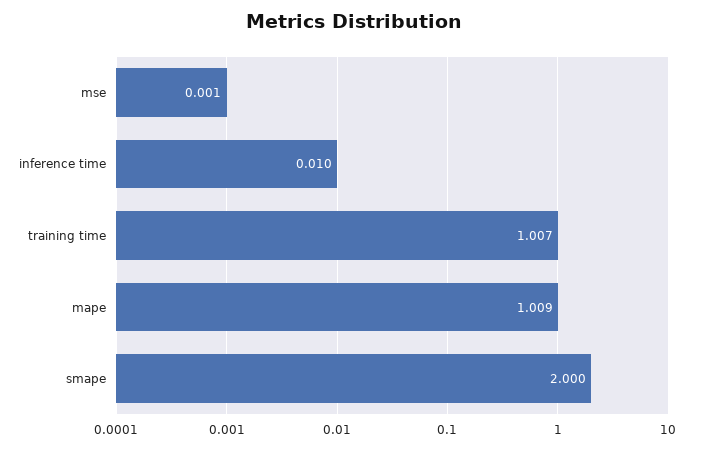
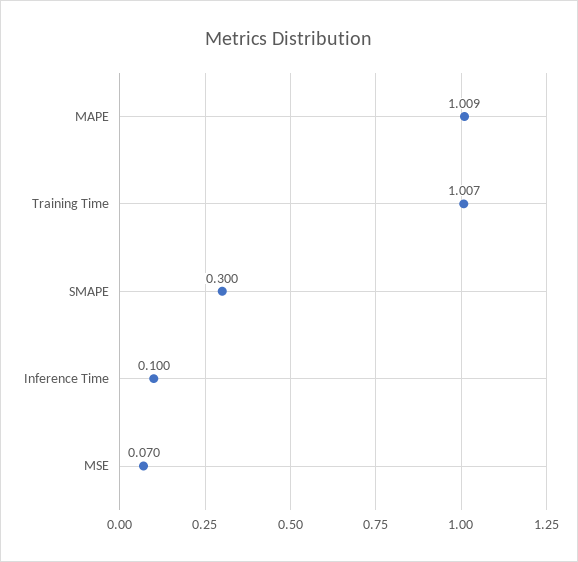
  {
-   "mse": 0.001,
+   "mse": 0.07,
-   "inference time": 0.01,
+   "inference time": 0.1,
    "training time": 1.007,
    "mape": 1.009,
-   "smape": 2
+   "smape": 0.3
  }

